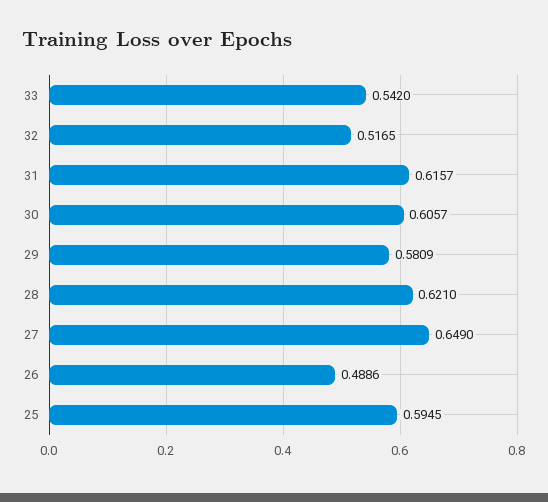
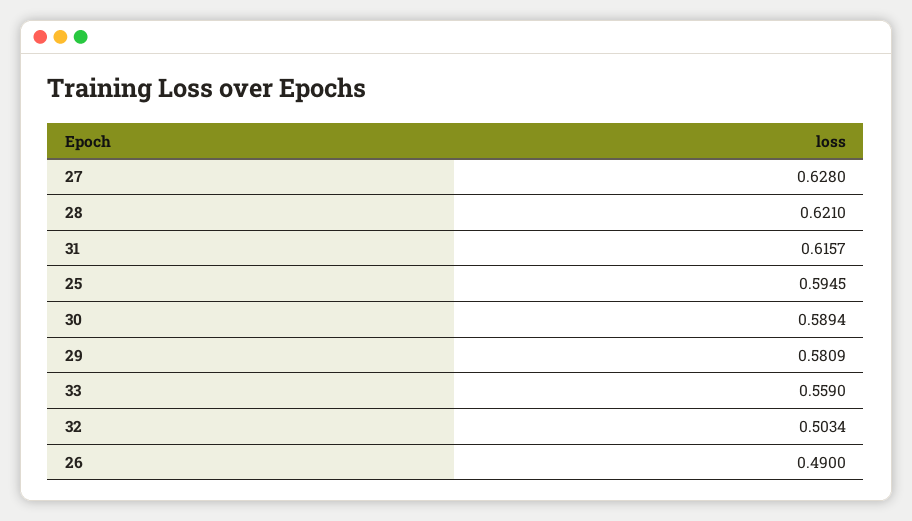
  {
-   "33": 0.542,
+   "33": 0.559,
-   "32": 0.5165,
+   "32": 0.5034,
    "31": 0.6157,
-   "30": 0.6057,
+   "30": 0.5894,
    "29": 0.5809,
    "28": 0.621,
-   "27": 0.649,
+   "27": 0.628,
-   "26": 0.4886,
+   "26": 0.49,
    "25": 0.5945
  }

